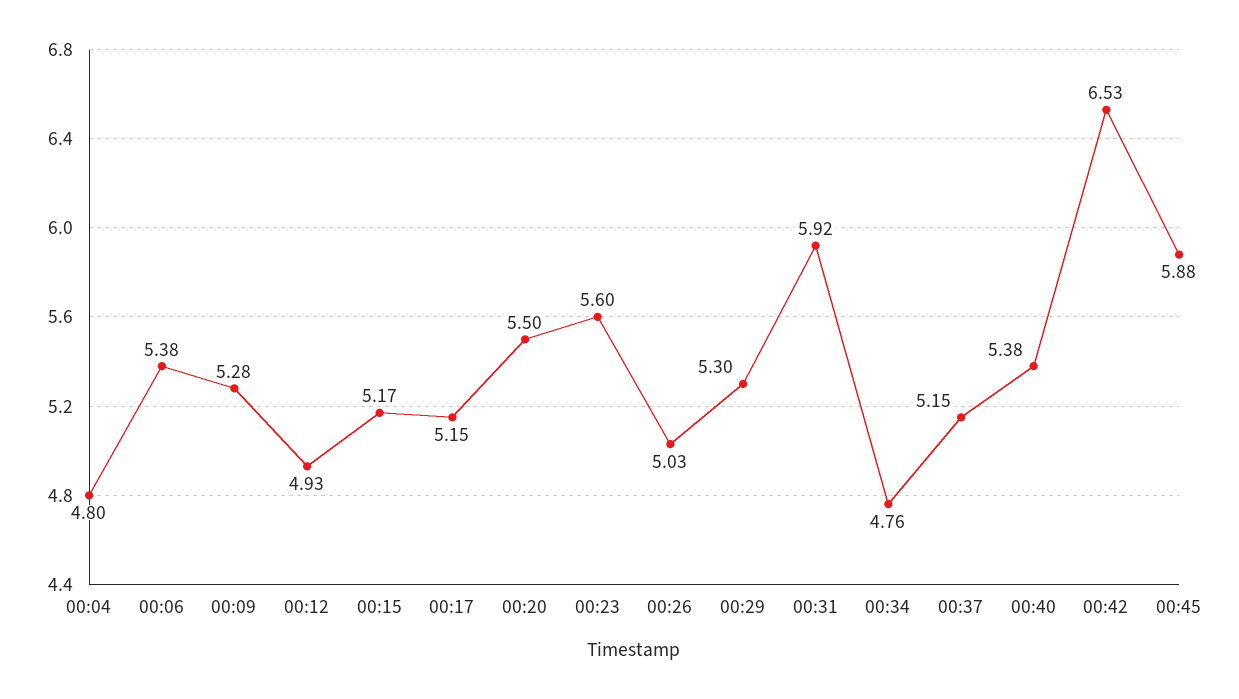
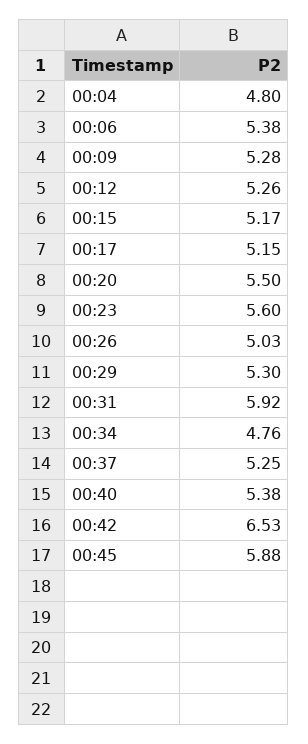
  {
    "00:04": 4.8,
    "00:06": 5.38,
    "00:09": 5.28,
-   "00:12": 4.93,
+   "00:12": 5.26,
    "00:15": 5.17,
    "00:17": 5.15,
    "00:20": 5.5,
    "00:23": 5.6,
    "00:26": 5.03,
    "00:29": 5.3,
    "00:31": 5.92,
    "00:34": 4.76,
-   "00:37": 5.15,
+   "00:37": 5.25,
    "00:40": 5.38,
    "00:42": 6.53,
    "00:45": 5.88
  }

